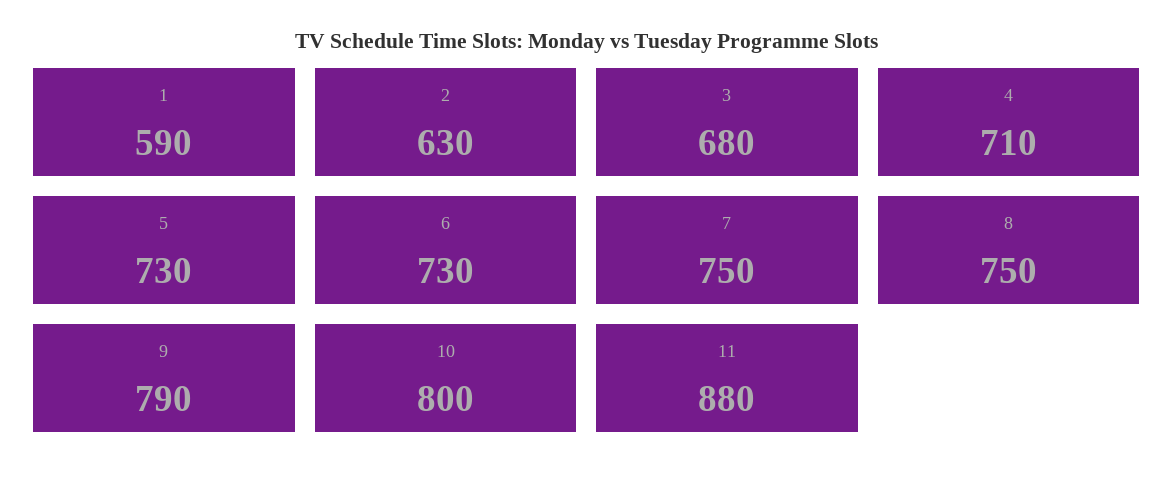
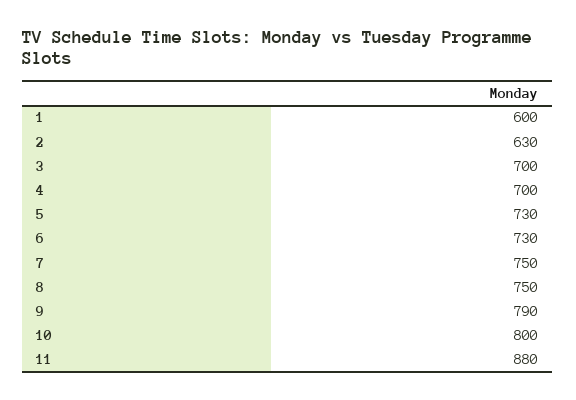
  {
-   "1": 590,
+   "1": 600,
    "2": 630,
-   "3": 680,
+   "3": 700,
-   "4": 710,
+   "4": 700,
    "5": 730,
    "6": 730,
    "7": 750,
    "8": 750,
    "9": 790,
    "10": 800,
    "11": 880
  }

